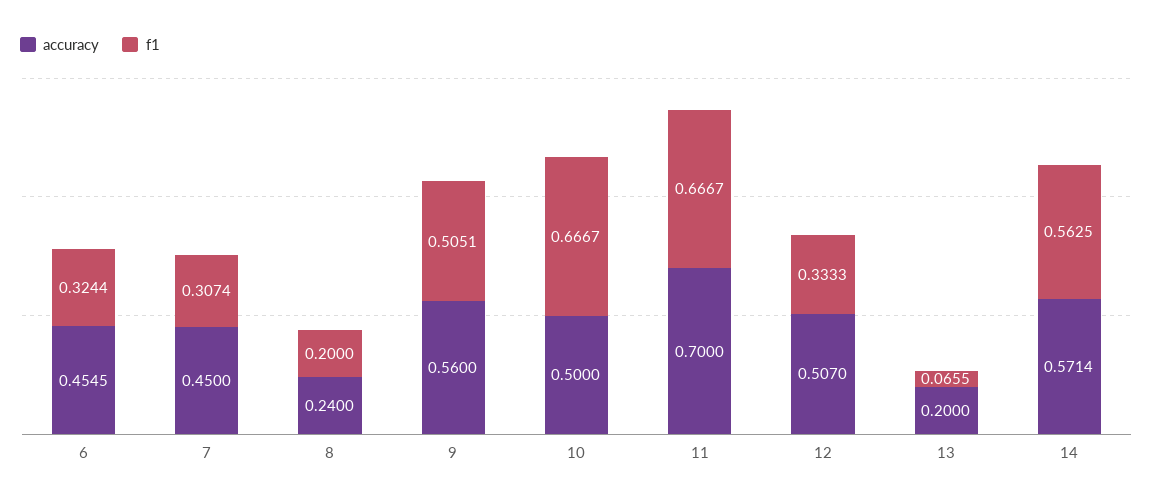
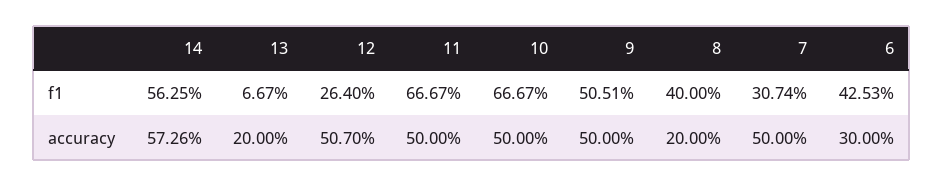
  {
    "accuracy": {
-     "6": 0.4545,
+     "6": 0.3,
-     "7": 0.45,
+     "7": 0.5,
-     "8": 0.24,
+     "8": 0.2,
-     "9": 0.56,
+     "9": 0.5,
      "10": 0.5,
-     "11": 0.7,
+     "11": 0.5,
      "12": 0.507,
      "13": 0.2,
-     "14": 0.5714
+     "14": 0.5726
    },
    "f1": {
-     "6": 0.3244,
+     "6": 0.4253,
      "7": 0.3074,
-     "8": 0.2,
+     "8": 0.4,
      "9": 0.5051,
      "10": 0.6667,
      "11": 0.6667,
-     "12": 0.3333,
+     "12": 0.264,
-     "13": 0.0655,
+     "13": 0.0667,
      "14": 0.5625
    }
  }

